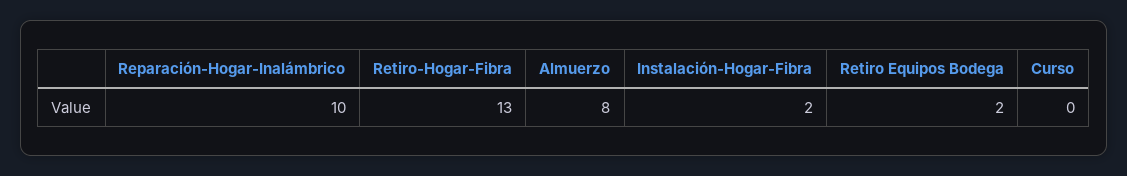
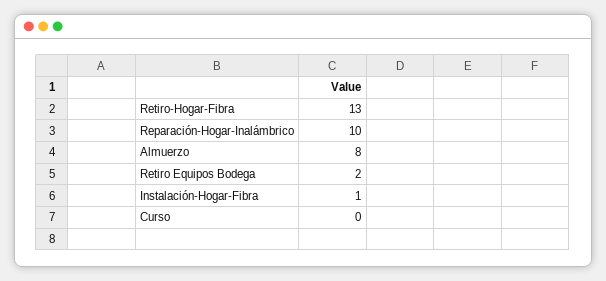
  {
    "Reparación-Hogar-Inalámbrico": 10,
    "Retiro-Hogar-Fibra": 13,
    "Almuerzo": 8,
-   "Instalación-Hogar-Fibra": 2,
+   "Instalación-Hogar-Fibra": 1,
    "Retiro Equipos Bodega": 2,
    "Curso": 0
  }

